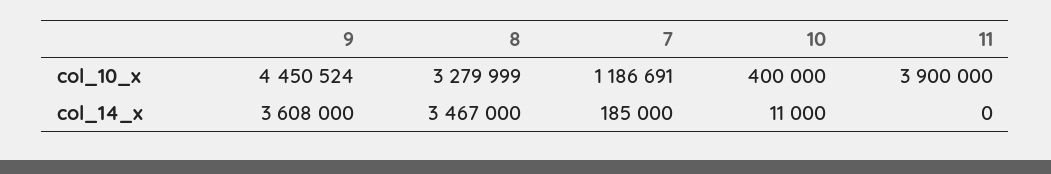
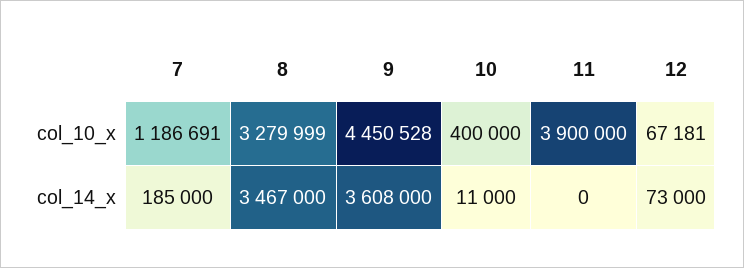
  {
    "9": {
-     "col_10_x": 4450524,
+     "col_10_x": 4450528,
      "col_14_x": 3608000
    },
    "8": {
      "col_10_x": 3279999,
      "col_14_x": 3467000
    },
    "7": {
      "col_10_x": 1186691,
      "col_14_x": 185000
    },
    "10": {
      "col_10_x": 400000,
      "col_14_x": 11000
    },
    "11": {
      "col_10_x": 3900000,
      "col_14_x": 0
-   }
+   },
+   "12": {
+     "col_10_x": 67181,
+     "col_14_x": 73000
+   }
  }

